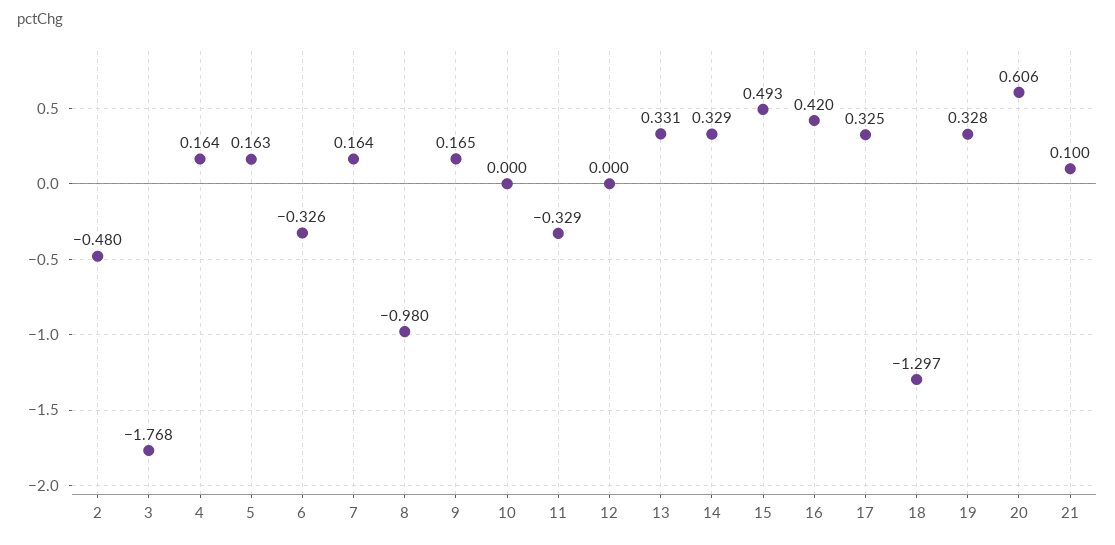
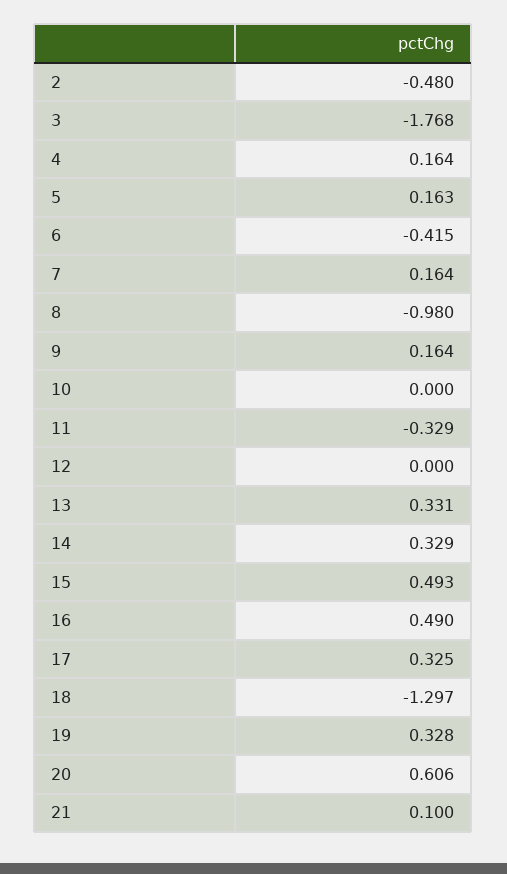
  {
    "2": -0.48,
    "3": -1.768,
    "4": 0.164,
    "5": 0.163,
-   "6": -0.326,
+   "6": -0.415,
    "7": 0.164,
    "8": -0.98,
-   "9": 0.165,
+   "9": 0.164,
    "10": 0,
    "11": -0.329,
    "12": 0,
    "13": 0.331,
    "14": 0.329,
    "15": 0.493,
-   "16": 0.42,
+   "16": 0.49,
    "17": 0.325,
    "18": -1.297,
    "19": 0.328,
    "20": 0.606,
    "21": 0.1
  }

